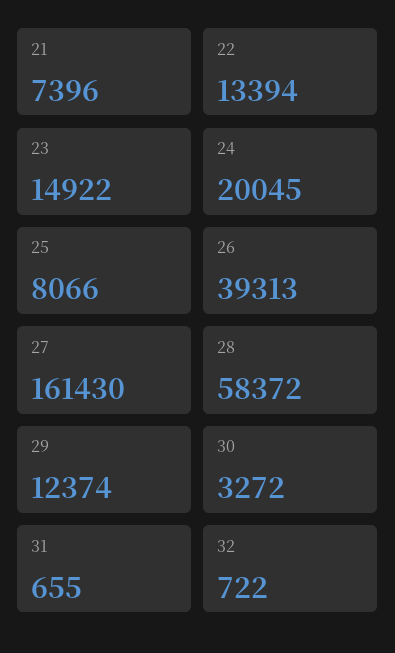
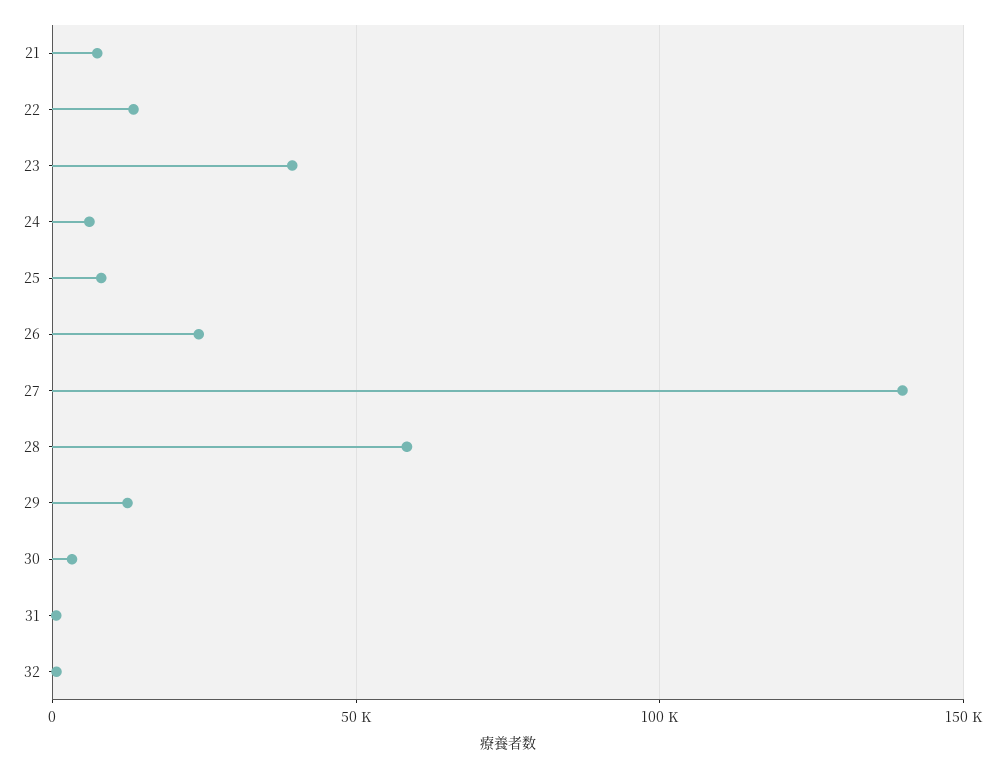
  {
    "21": 7396,
    "22": 13394,
-   "23": 14922,
+   "23": 40000,
-   "24": 20045,
+   "24": 5000,
    "25": 8066,
-   "26": 39313,
+   "26": 25000,
-   "27": 161430,
+   "27": 140000,
    "28": 58372,
    "29": 12374,
    "30": 3272,
    "31": 655,
    "32": 722
  }

